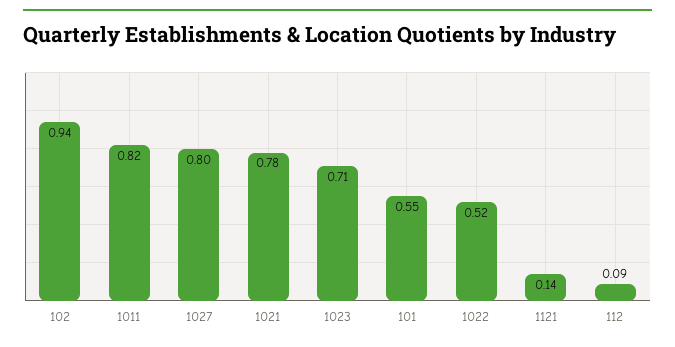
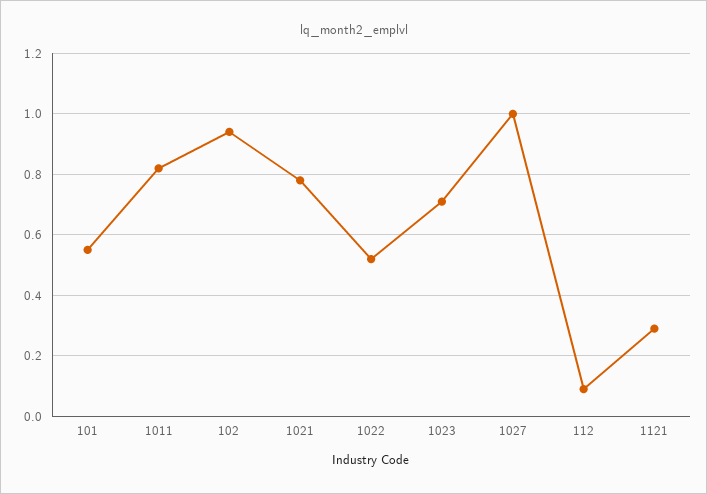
  {
    "102": 0.94,
    "1011": 0.82,
-   "1027": 0.8,
+   "1027": 1,
    "1021": 0.78,
    "1023": 0.71,
    "101": 0.55,
    "1022": 0.52,
-   "1121": 0.14,
+   "1121": 0.3,
    "112": 0.09
  }

